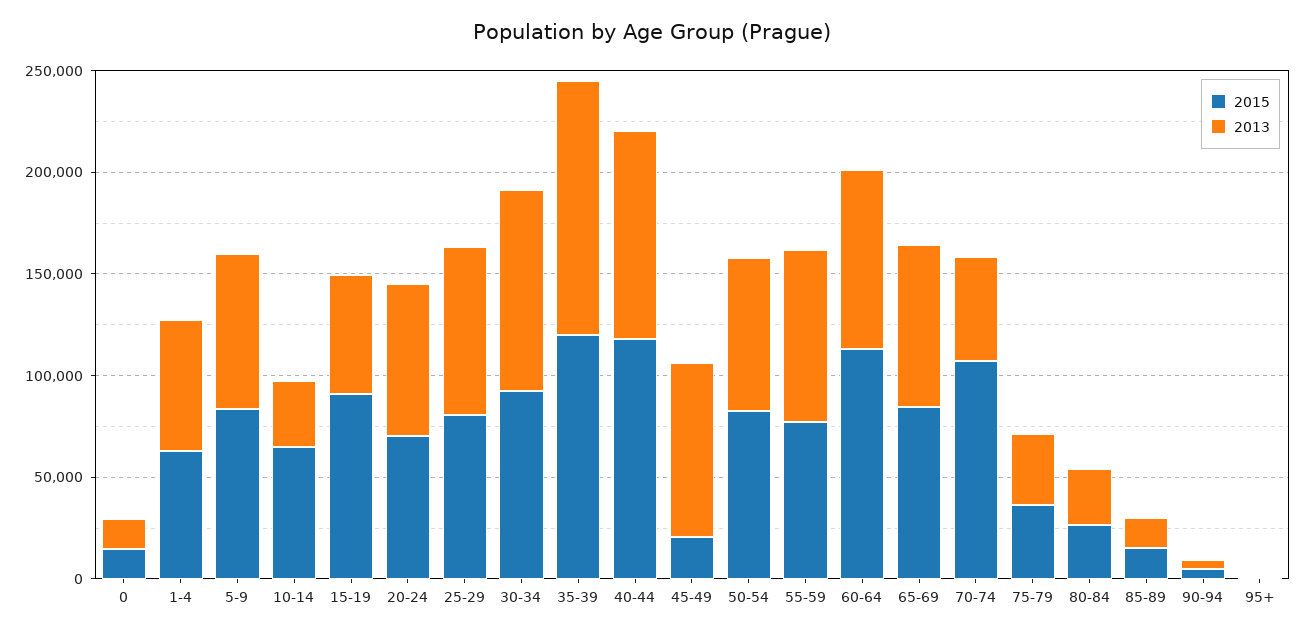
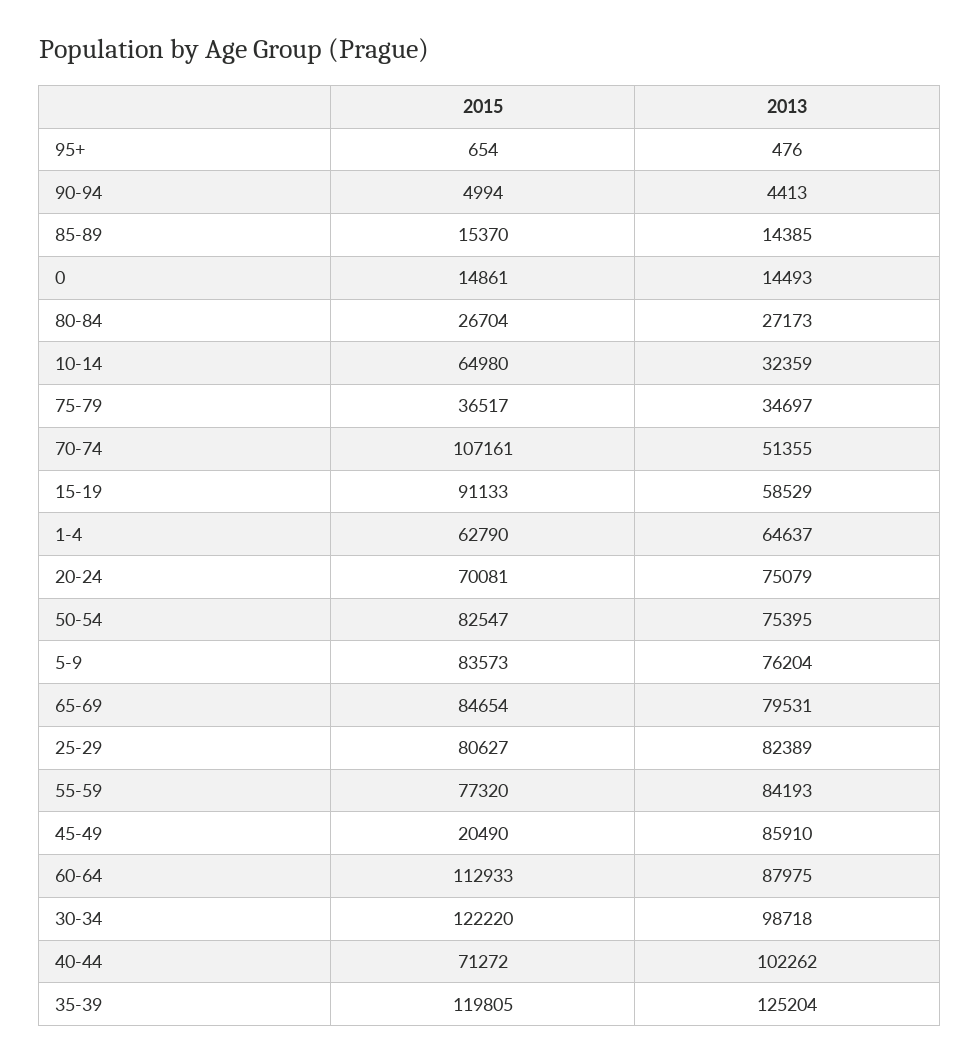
  {
    "2015": {
      "0": 14861,
      "1-4": 62790,
      "5-9": 83573,
      "10-14": 64980,
      "15-19": 91133,
      "20-24": 70081,
      "25-29": 80627,
-     "30-34": 90000,
+     "30-34": 122220,
      "35-39": 119805,
-     "40-44": 120000,
+     "40-44": 71272,
      "45-49": 20490,
      "50-54": 82547,
      "55-59": 77320,
      "60-64": 112933,
      "65-69": 84654,
      "70-74": 107161,
      "75-79": 36517,
      "80-84": 26704,
      "85-89": 15370,
      "90-94": 4994,
      "95+": 654
    },
    "2013": {
      "0": 14493,
      "1-4": 64637,
      "5-9": 76204,
      "10-14": 32359,
      "15-19": 58529,
      "20-24": 75079,
      "25-29": 82389,
      "30-34": 98718,
      "35-39": 125204,
      "40-44": 102262,
      "45-49": 85910,
      "50-54": 75395,
      "55-59": 84193,
      "60-64": 87975,
      "65-69": 79531,
      "70-74": 51355,
      "75-79": 34697,
      "80-84": 27173,
      "85-89": 14385,
      "90-94": 4413,
      "95+": 476
    }
  }

